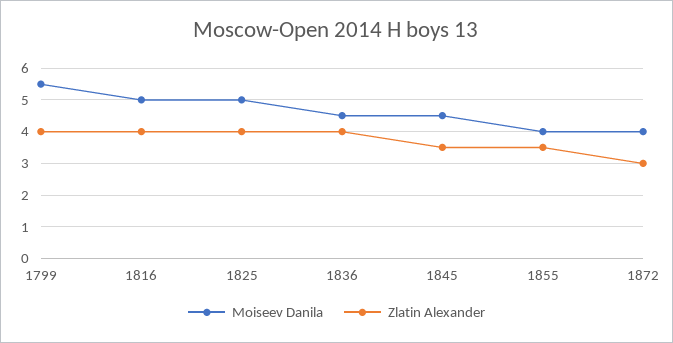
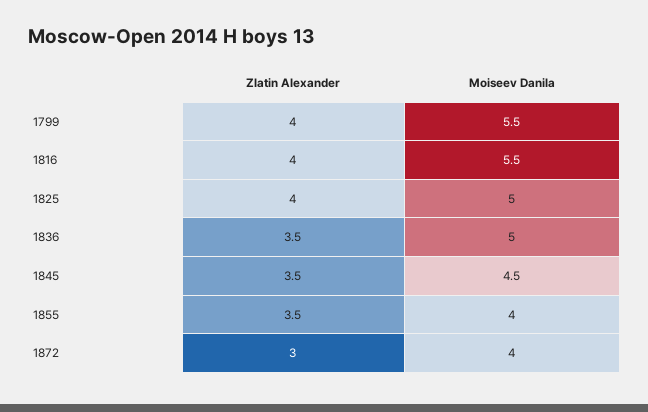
  {
    "Moiseev Danila": {
      "1799": 5.5,
-     "1816": 5,
+     "1816": 5.5,
      "1825": 5,
-     "1836": 4.5,
+     "1836": 5,
      "1845": 4.5,
      "1855": 4,
      "1872": 4
    },
    "Zlatin Alexander": {
      "1799": 4,
      "1816": 4,
      "1825": 4,
-     "1836": 4,
+     "1836": 3.5,
      "1845": 3.5,
      "1855": 3.5,
      "1872": 3
    }
  }

